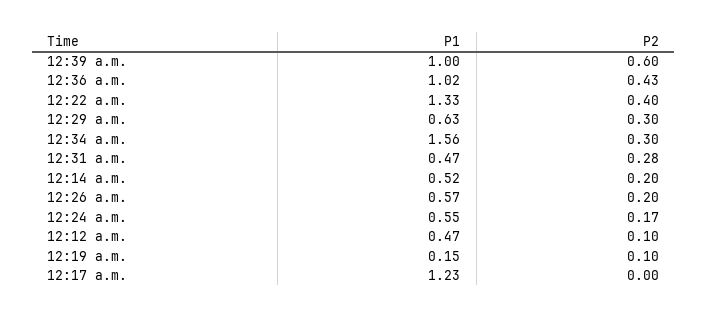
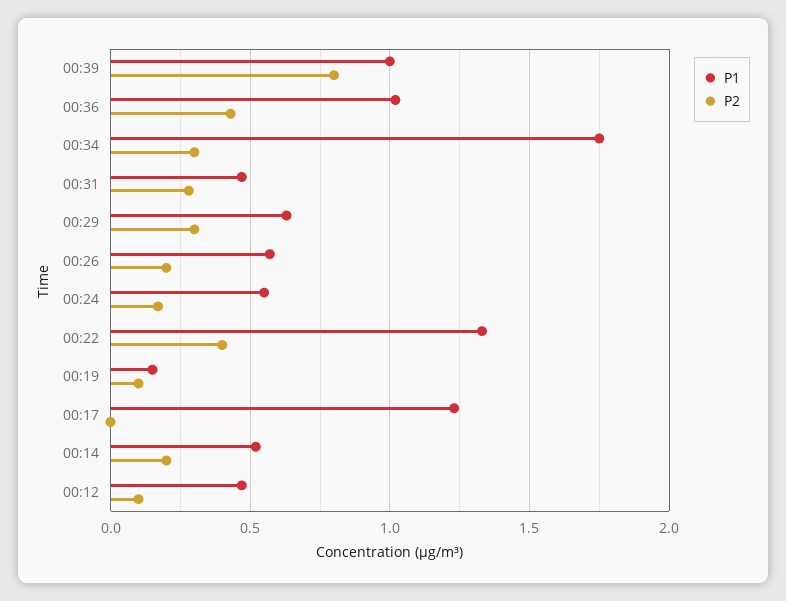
  {
    "P1": {
      "12:39 a.m.": 1,
      "12:36 a.m.": 1.02,
      "12:22 a.m.": 1.33,
      "12:29 a.m.": 0.63,
-     "12:34 a.m.": 1.56,
+     "12:34 a.m.": 1.75,
      "12:31 a.m.": 0.47,
      "12:14 a.m.": 0.52,
      "12:26 a.m.": 0.57,
      "12:24 a.m.": 0.55,
      "12:12 a.m.": 0.47,
      "12:19 a.m.": 0.15,
      "12:17 a.m.": 1.23
    },
    "P2": {
-     "12:39 a.m.": 0.6,
+     "12:39 a.m.": 0.8,
      "12:36 a.m.": 0.43,
      "12:22 a.m.": 0.4,
      "12:29 a.m.": 0.3,
      "12:34 a.m.": 0.3,
      "12:31 a.m.": 0.28,
      "12:14 a.m.": 0.2,
      "12:26 a.m.": 0.2,
      "12:24 a.m.": 0.17,
      "12:12 a.m.": 0.1,
      "12:19 a.m.": 0.1,
      "12:17 a.m.": 0
    }
  }

